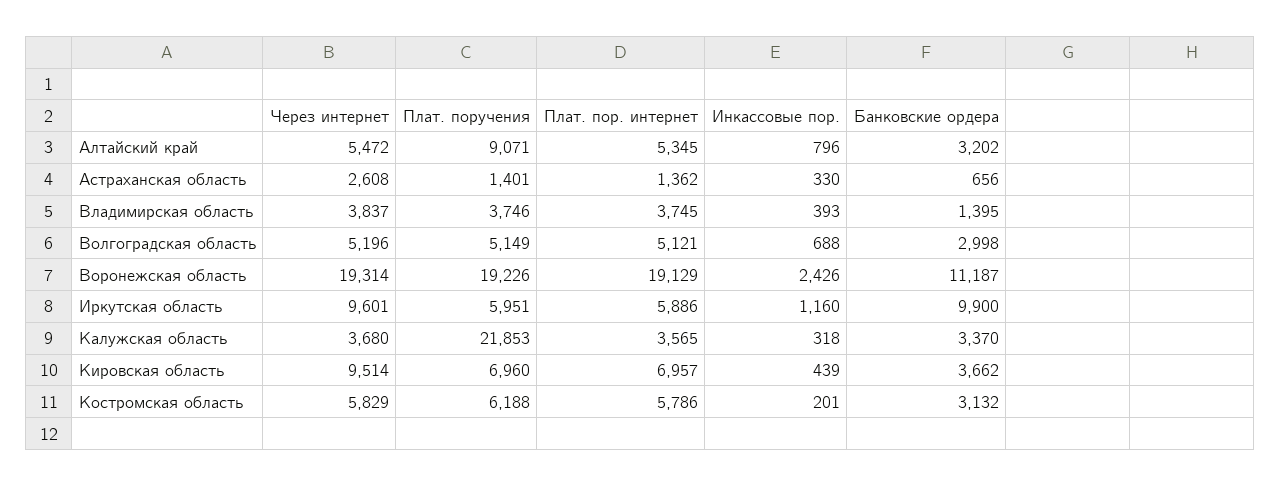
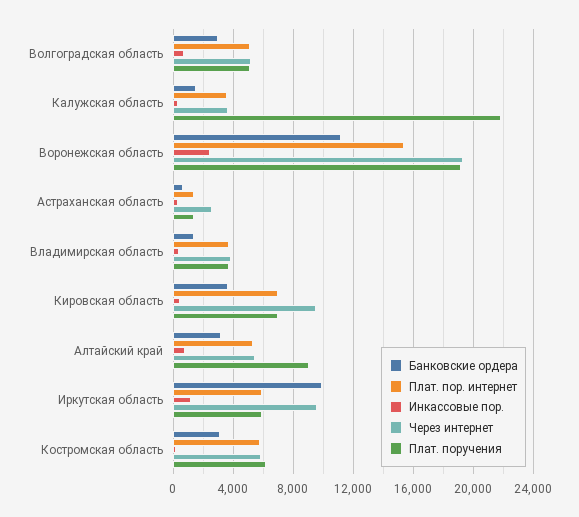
  {
    "Через интернет": {
      "Алтайский край": 5472,
      "Астраханская область": 2608,
      "Владимирская область": 3837,
      "Волгоградская область": 5196,
      "Воронежская область": 19314,
      "Иркутская область": 9601,
      "Калужская область": 3680,
      "Кировская область": 9514,
      "Костромская область": 5829
    },
    "Плат. поручения": {
      "Алтайский край": 9071,
      "Астраханская область": 1401,
      "Владимирская область": 3746,
      "Волгоградская область": 5149,
      "Воронежская область": 19226,
      "Иркутская область": 5951,
      "Калужская область": 21853,
      "Кировская область": 6960,
      "Костромская область": 6188
    },
    "Плат. пор. интернет": {
      "Алтайский край": 5345,
      "Астраханская область": 1362,
      "Владимирская область": 3745,
      "Волгоградская область": 5121,
-     "Воронежская область": 19129,
+     "Воронежская область": 15500,
      "Иркутская область": 5886,
      "Калужская область": 3565,
      "Кировская область": 6957,
      "Костромская область": 5786
    },
    "Инкассовые пор.": {
      "Алтайский край": 796,
      "Астраханская область": 330,
      "Владимирская область": 393,
      "Волгоградская область": 688,
      "Воронежская область": 2426,
      "Иркутская область": 1160,
      "Калужская область": 318,
      "Кировская область": 439,
      "Костромская область": 201
    },
    "Банковские ордера": {
      "Алтайский край": 3202,
      "Астраханская область": 656,
      "Владимирская область": 1395,
      "Волгоградская область": 2998,
      "Воронежская область": 11187,
      "Иркутская область": 9900,
-     "Калужская область": 3370,
+     "Калужская область": 1500,
      "Кировская область": 3662,
      "Костромская область": 3132
    }
  }

